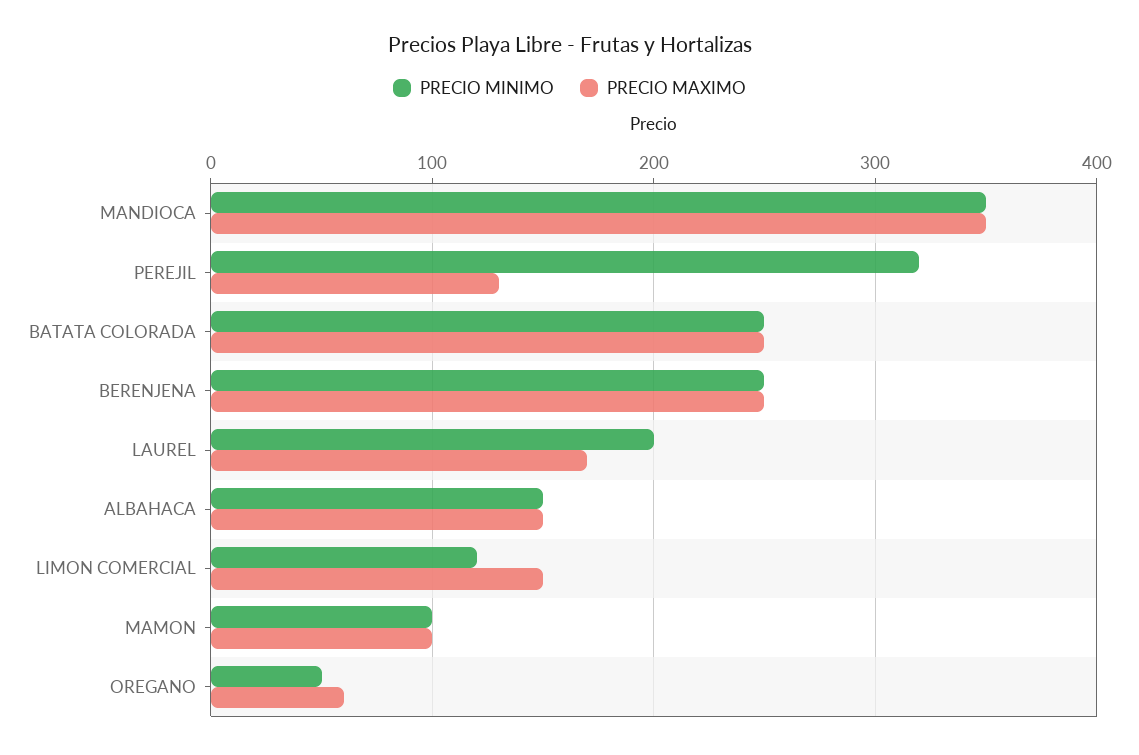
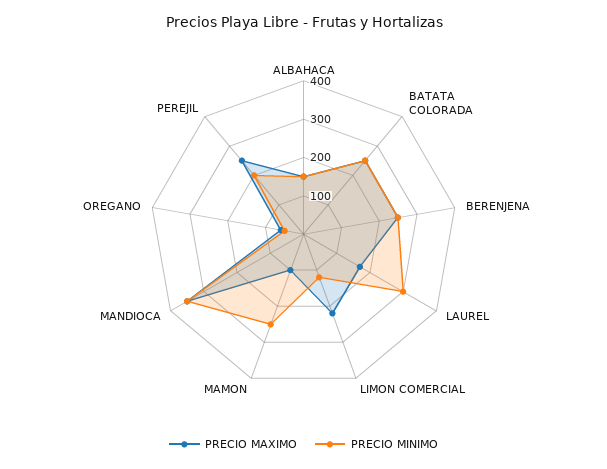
  {
    "PRECIO MINIMO": {
      "MANDIOCA": 350,
-     "PEREJIL": 320,
+     "PEREJIL": 200,
      "BATATA COLORADA": 250,
      "BERENJENA": 250,
-     "LAUREL": 200,
+     "LAUREL": 300,
      "ALBAHACA": 150,
      "LIMON COMERCIAL": 120,
-     "MAMON": 100,
+     "MAMON": 250,
      "OREGANO": 50
    },
    "PRECIO MAXIMO": {
      "MANDIOCA": 350,
-     "PEREJIL": 130,
+     "PEREJIL": 250,
      "BATATA COLORADA": 250,
      "BERENJENA": 250,
      "LAUREL": 170,
      "ALBAHACA": 150,
-     "LIMON COMERCIAL": 150,
+     "LIMON COMERCIAL": 225,
      "MAMON": 100,
      "OREGANO": 60
    }
  }

